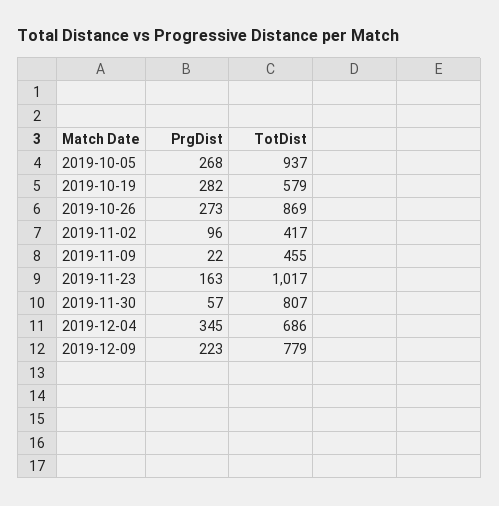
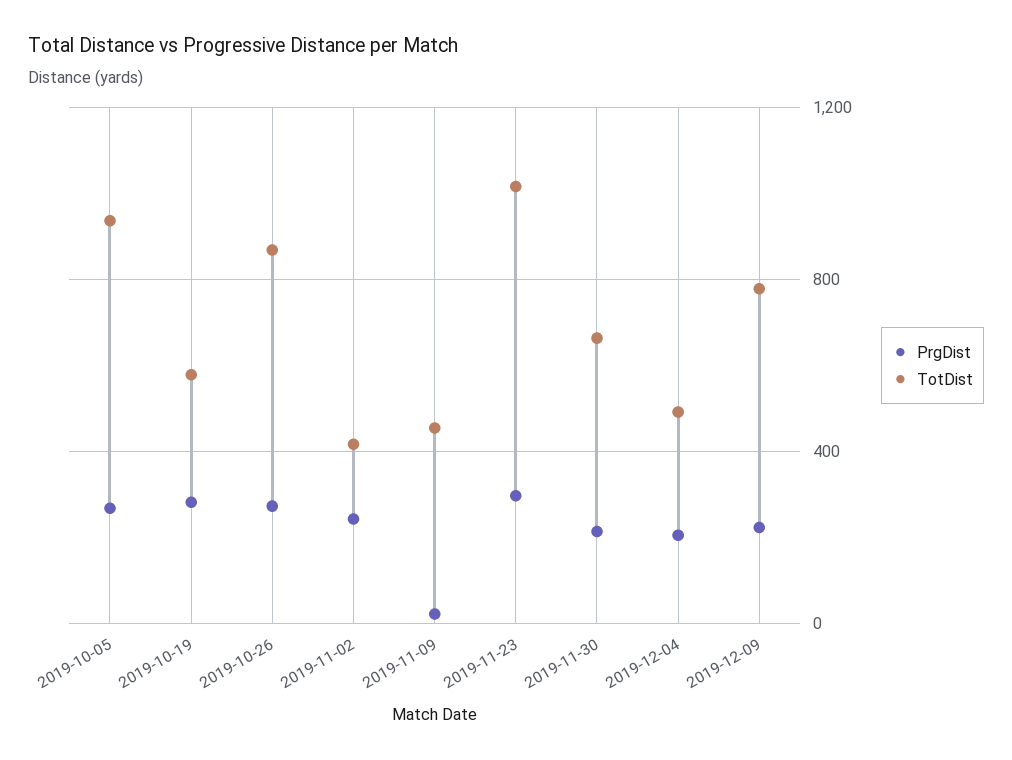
  {
    "PrgDist": {
      "2019-10-05": 268,
      "2019-10-19": 282,
      "2019-10-26": 273,
-     "2019-11-02": 96,
+     "2019-11-02": 250,
      "2019-11-09": 22,
-     "2019-11-23": 163,
+     "2019-11-23": 300,
-     "2019-11-30": 57,
+     "2019-11-30": 200,
-     "2019-12-04": 345,
+     "2019-12-04": 200,
      "2019-12-09": 223
    },
    "TotDist": {
      "2019-10-05": 937,
      "2019-10-19": 579,
      "2019-10-26": 869,
      "2019-11-02": 417,
      "2019-11-09": 455,
      "2019-11-23": 1017,
-     "2019-11-30": 807,
+     "2019-11-30": 650,
-     "2019-12-04": 686,
+     "2019-12-04": 500,
      "2019-12-09": 779
    }
  }

